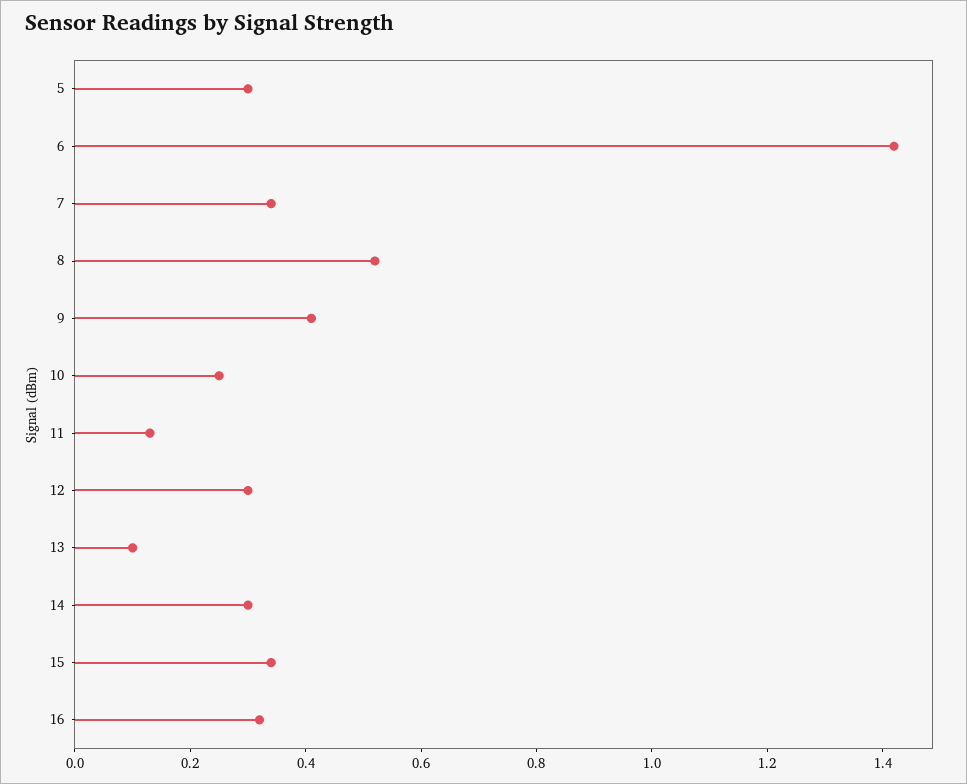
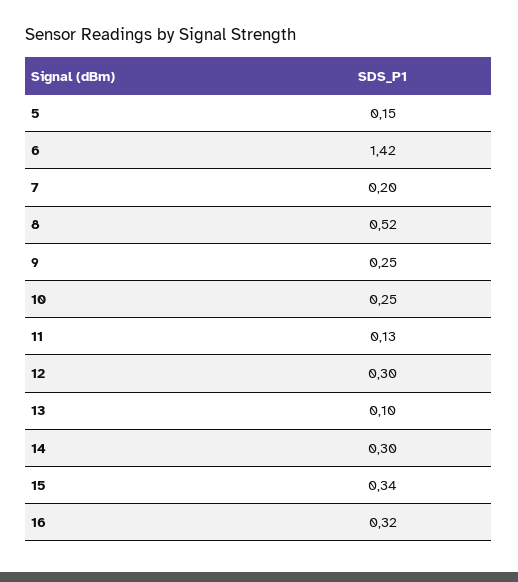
  {
-   "5": 0.3,
+   "5": 0.15,
    "6": 1.42,
-   "7": 0.35,
+   "7": 0.2,
    "8": 0.52,
-   "9": 0.4,
+   "9": 0.25,
    "10": 0.25,
    "11": 0.13,
    "12": 0.3,
    "13": 0.1,
    "14": 0.3,
    "15": 0.34,
    "16": 0.32
  }

